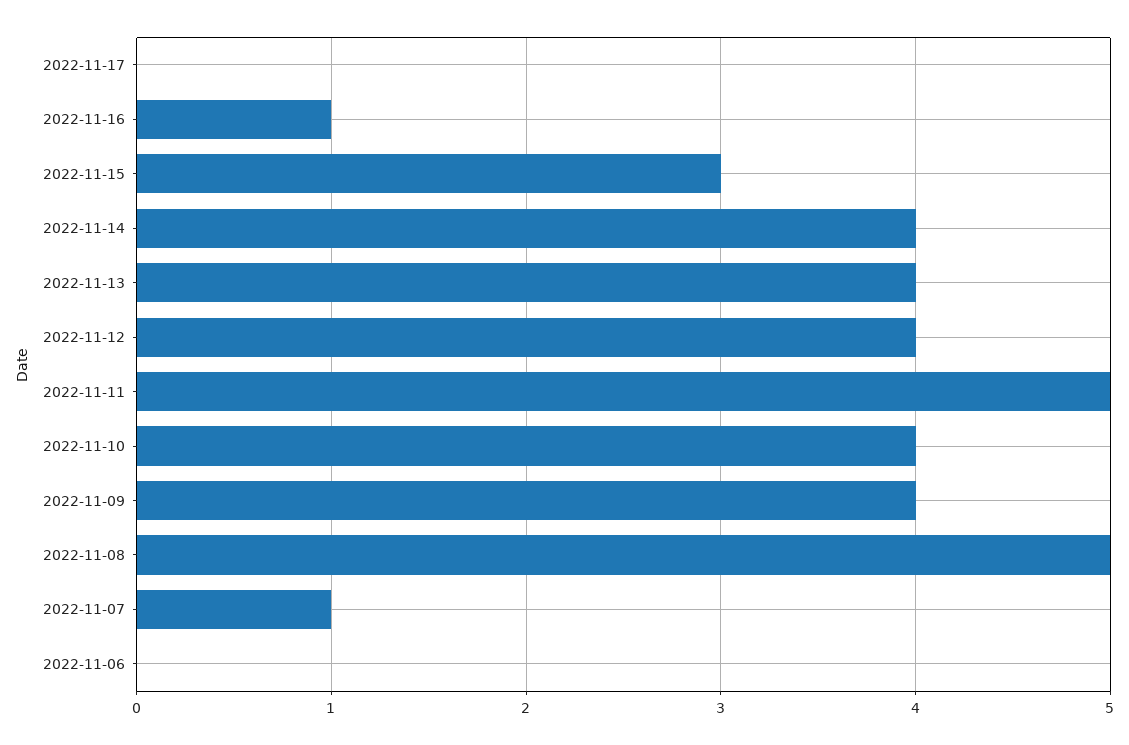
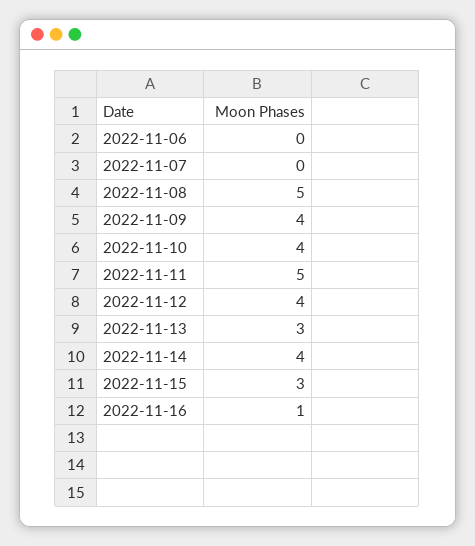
  {
-   "2022-11-17": 0,
    "2022-11-16": 1,
    "2022-11-15": 3,
    "2022-11-14": 4,
-   "2022-11-13": 4,
+   "2022-11-13": 3,
    "2022-11-12": 4,
    "2022-11-11": 5,
    "2022-11-10": 4,
    "2022-11-09": 4,
    "2022-11-08": 5,
-   "2022-11-07": 1,
+   "2022-11-07": 0,
    "2022-11-06": 0
  }

